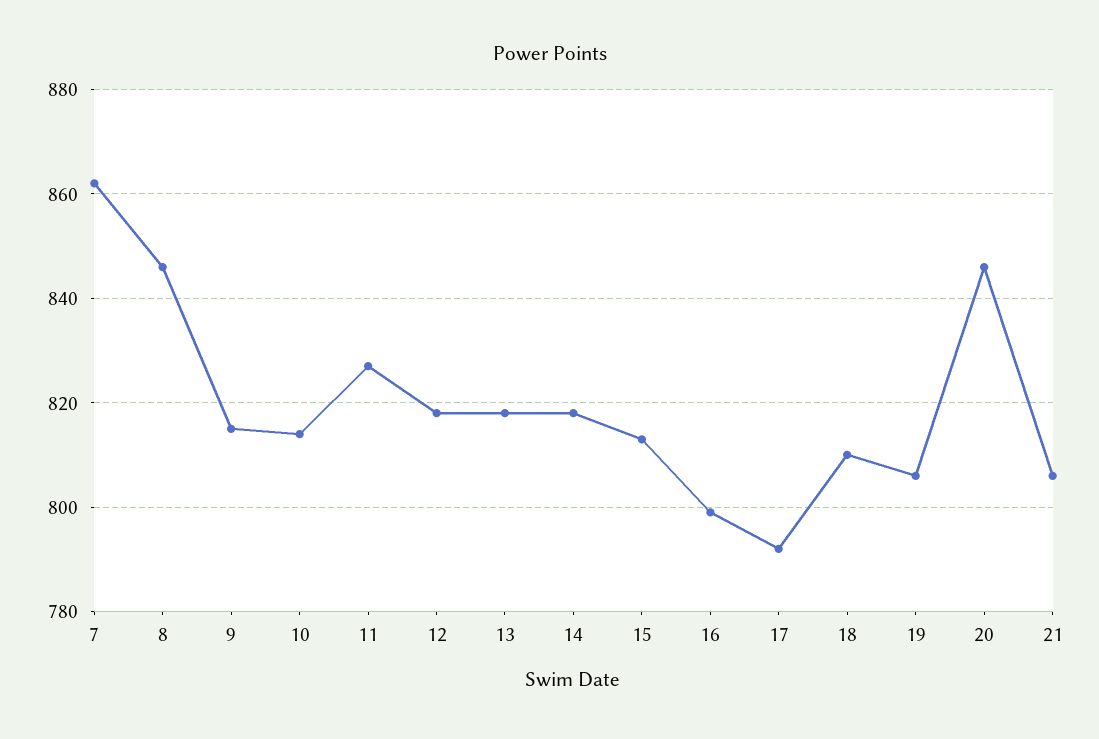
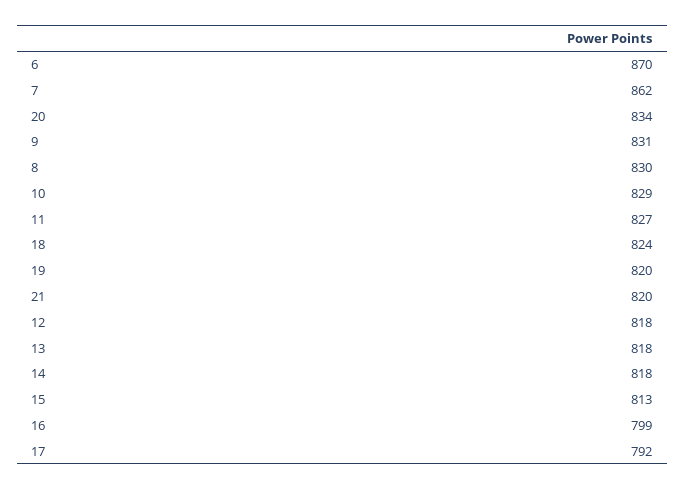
  {
    "7": 862,
-   "8": 845,
+   "8": 830,
-   "9": 815,
+   "9": 831,
-   "10": 815,
+   "10": 829,
    "11": 827,
    "12": 818,
    "13": 818,
    "14": 818,
    "15": 813,
    "16": 799,
    "17": 792,
-   "18": 810,
+   "18": 824,
-   "19": 805,
+   "19": 820,
-   "20": 845,
+   "20": 834,
-   "21": 805
+   "21": 820,
+   "6": 870
  }

